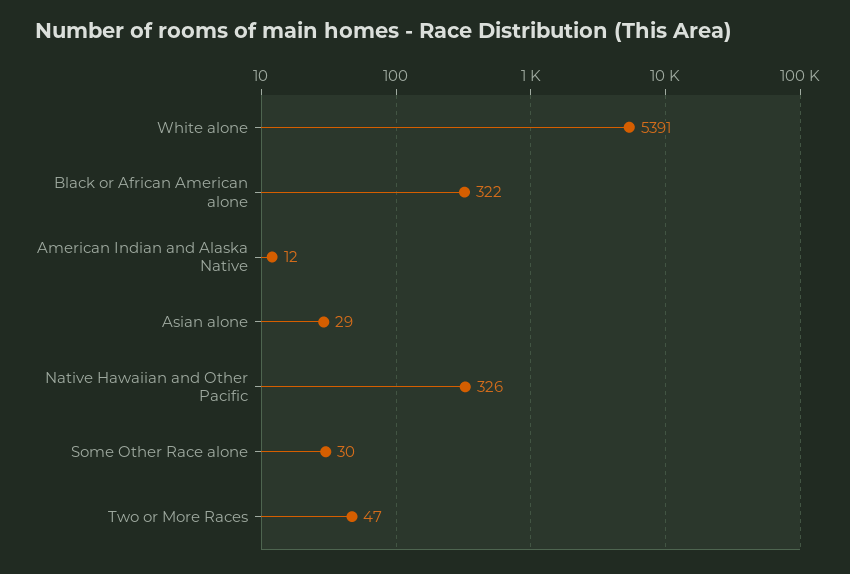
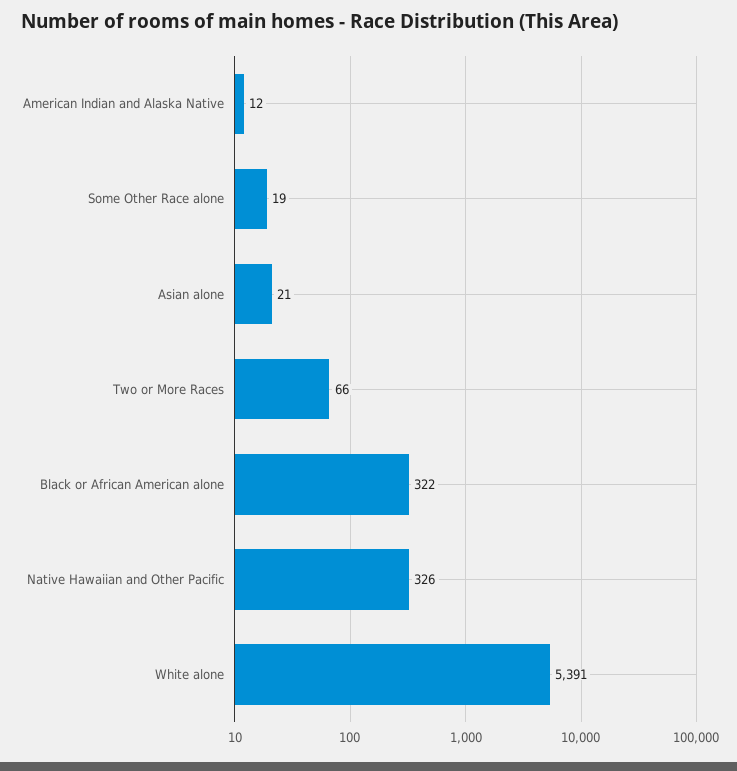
  {
    "White alone": 5391,
    "Black or African American alone": 322,
    "American Indian and Alaska Native": 12,
-   "Asian alone": 29,
+   "Asian alone": 21,
    "Native Hawaiian and Other Pacific": 326,
-   "Some Other Race alone": 30,
+   "Some Other Race alone": 19,
-   "Two or More Races": 47
+   "Two or More Races": 66
  }

